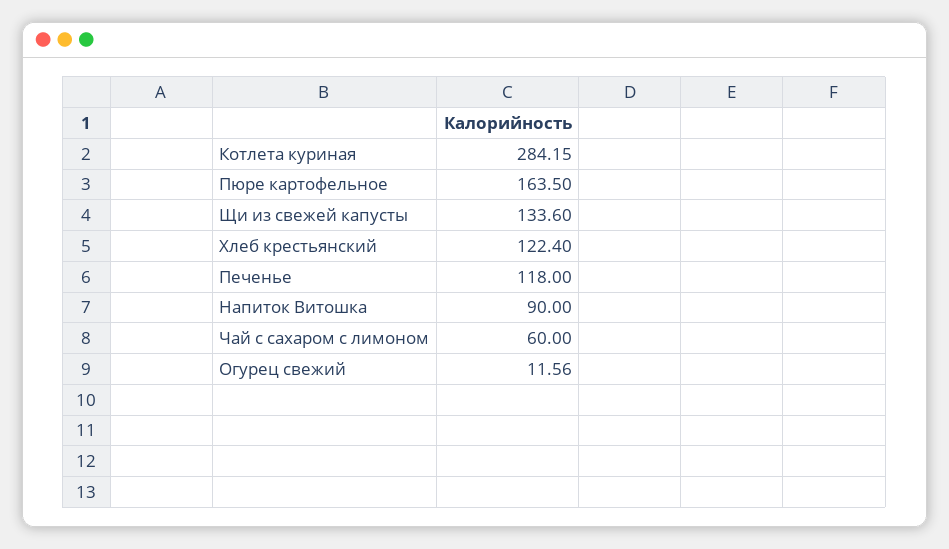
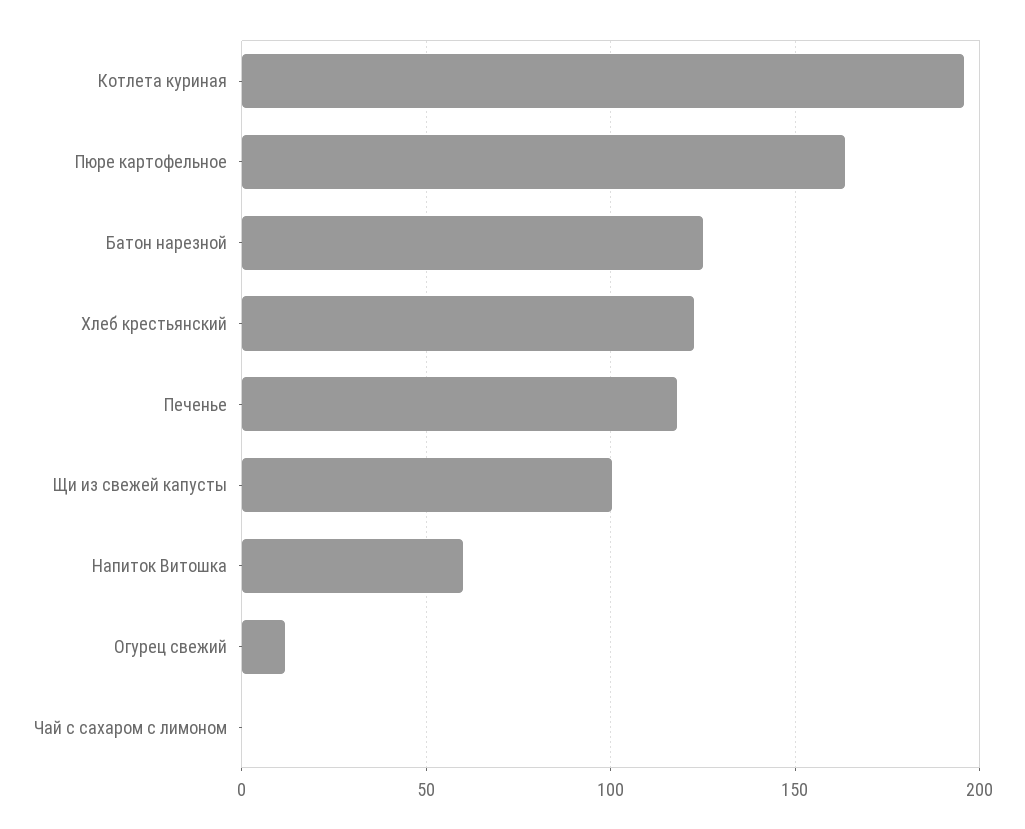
  {
-   "Котлета куриная": 284.15,
+   "Котлета куриная": 195,
    "Пюре картофельное": 163.5,
-   "Щи из свежей капусты": 133.6,
+   "Щи из свежей капусты": 100,
    "Хлеб крестьянский": 122.4,
    "Печенье": 118,
-   "Напиток Витошка": 90,
+   "Напиток Витошка": 60,
-   "Чай с сахаром с лимоном": 60,
+   "Чай с сахаром с лимоном": 0,
-   "Огурец свежий": 11.56
+   "Огурец свежий": 11.56,
+   "Батон нарезной": 125
  }

